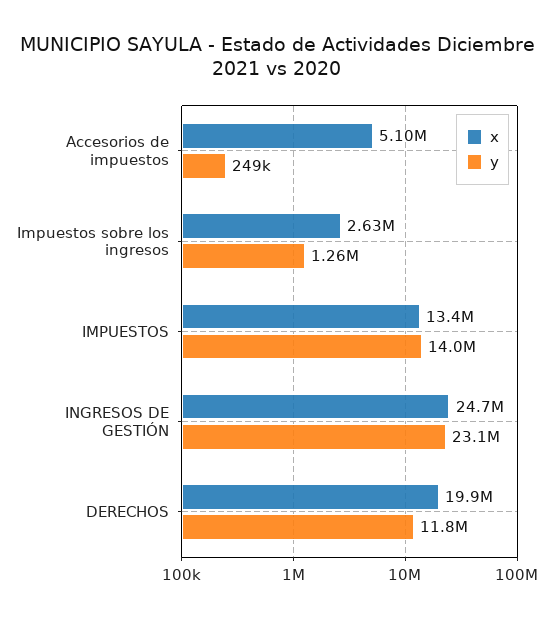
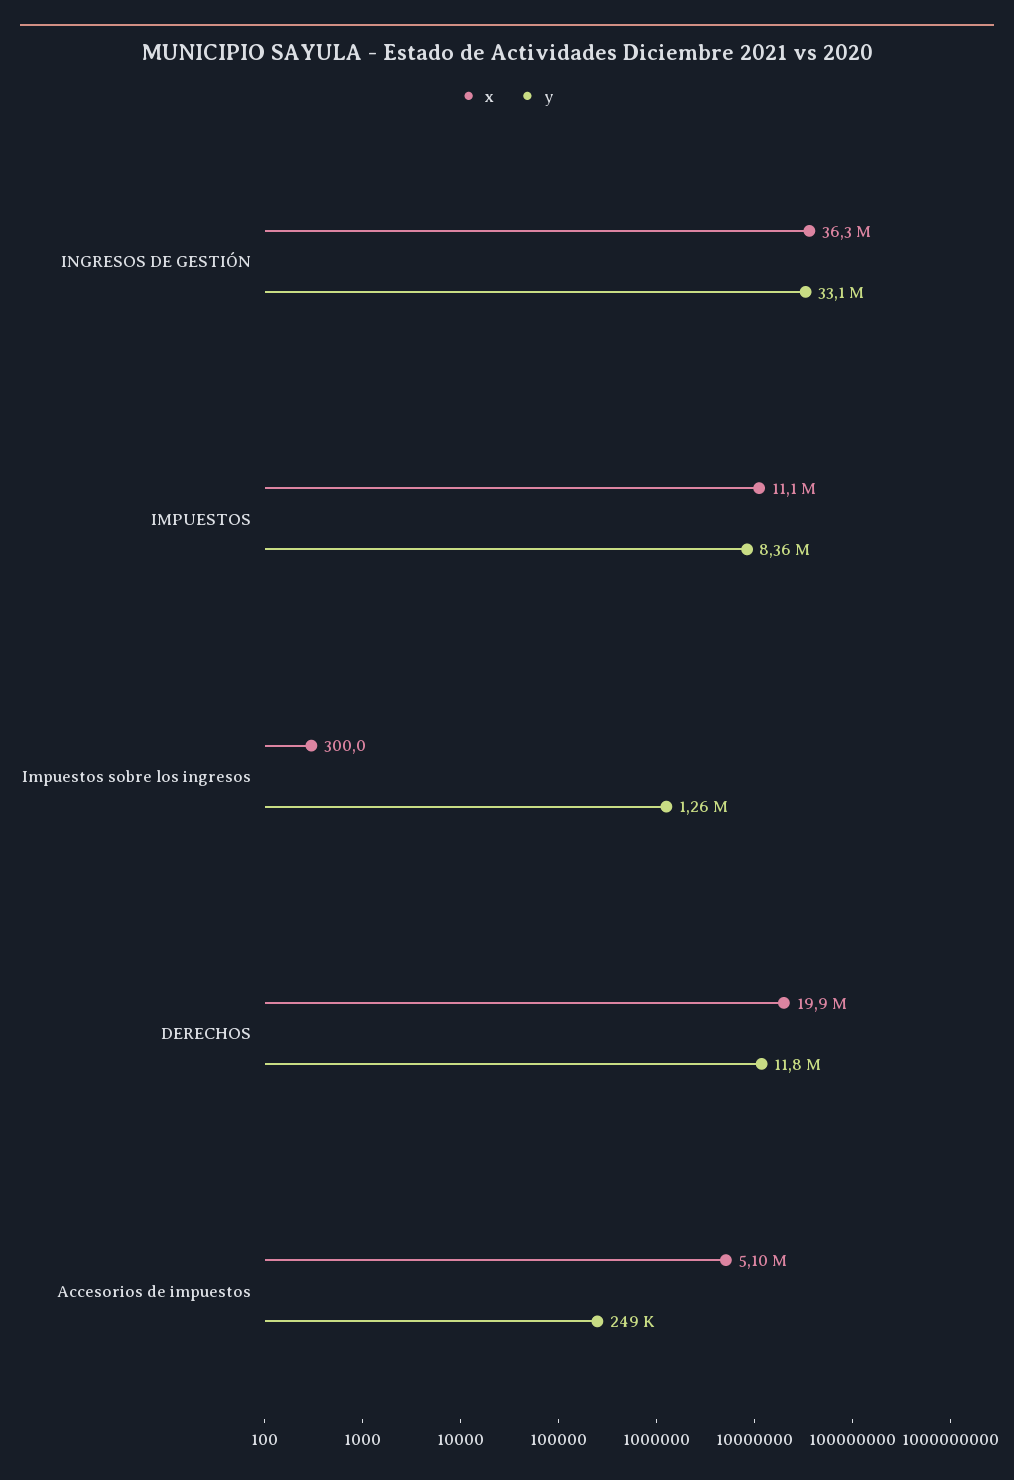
  {
    "x": {
      "Accesorios de impuestos": 5100000,
-     "Impuestos sobre los ingresos": 2630000,
+     "Impuestos sobre los ingresos": 300,
-     "IMPUESTOS": 13400000,
+     "IMPUESTOS": 11100000,
-     "INGRESOS DE GESTIÓN": 24700000,
+     "INGRESOS DE GESTIÓN": 36300000,
      "DERECHOS": 19900000
    },
    "y": {
      "Accesorios de impuestos": 249000,
      "Impuestos sobre los ingresos": 1260000,
-     "IMPUESTOS": 14000000,
+     "IMPUESTOS": 8360000,
-     "INGRESOS DE GESTIÓN": 23100000,
+     "INGRESOS DE GESTIÓN": 33100000,
      "DERECHOS": 11800000
    }
  }

